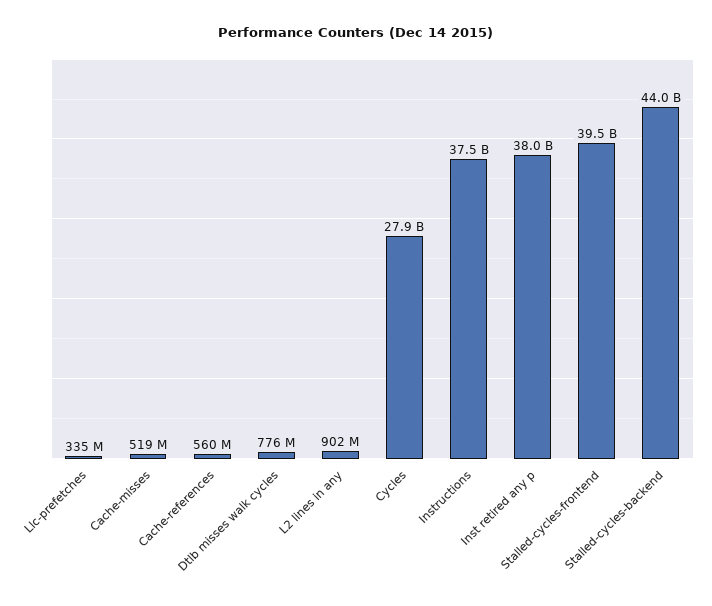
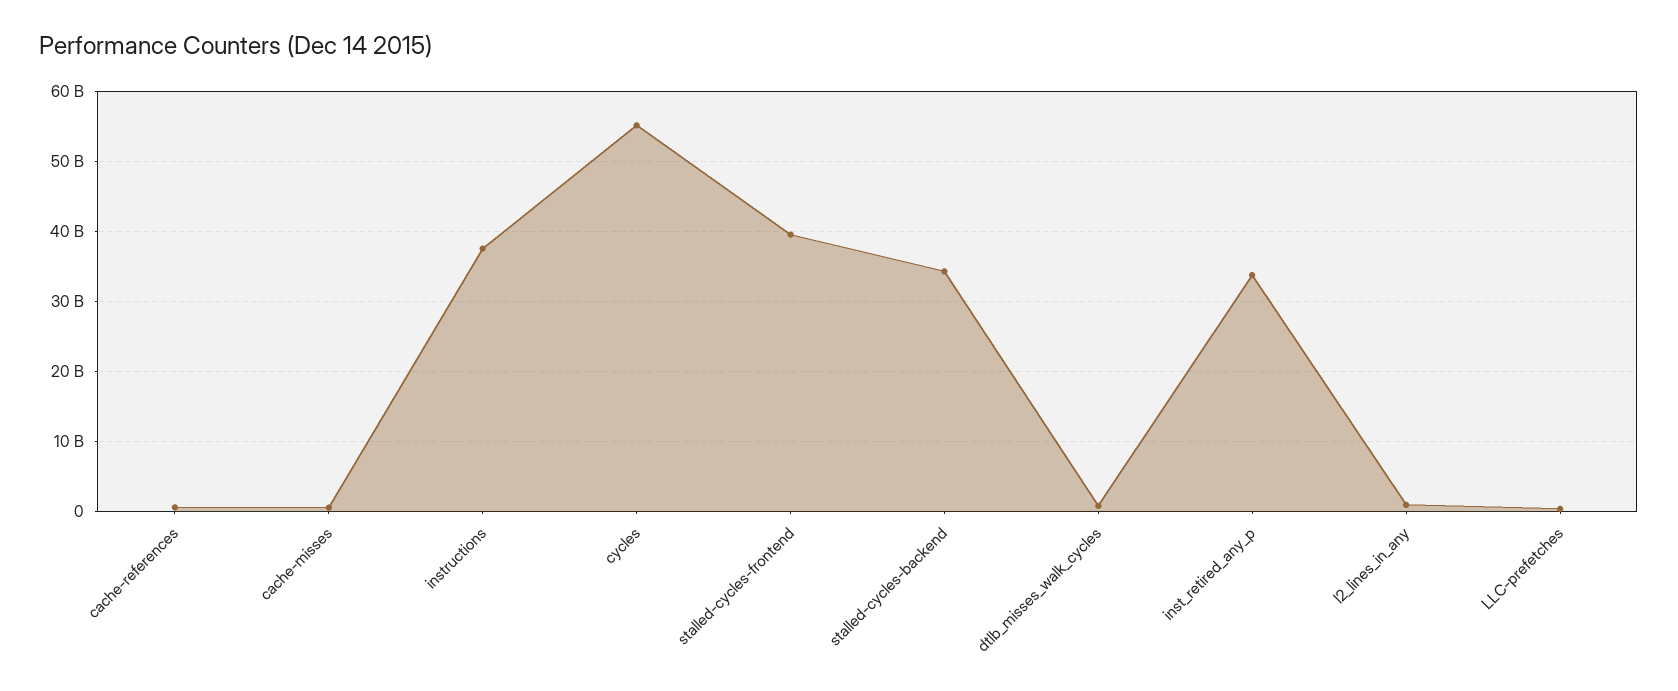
  {
    "Llc-prefetches": 335000000,
    "Cache-misses": 519000000,
    "Cache-references": 560000000,
    "Dtlb misses walk cycles": 776000000,
    "L2 lines in any": 902000000,
-   "Cycles": 27900000000,
+   "Cycles": 55000000000,
    "Instructions": 37500000000,
-   "Inst retired any p": 38000000000,
+   "Inst retired any p": 34000000000,
    "Stalled-cycles-frontend": 39500000000,
-   "Stalled-cycles-backend": 44000000000
+   "Stalled-cycles-backend": 34000000000
  }

